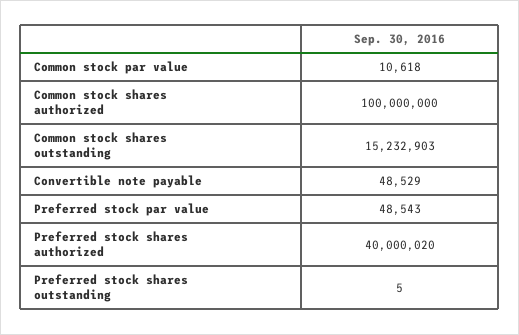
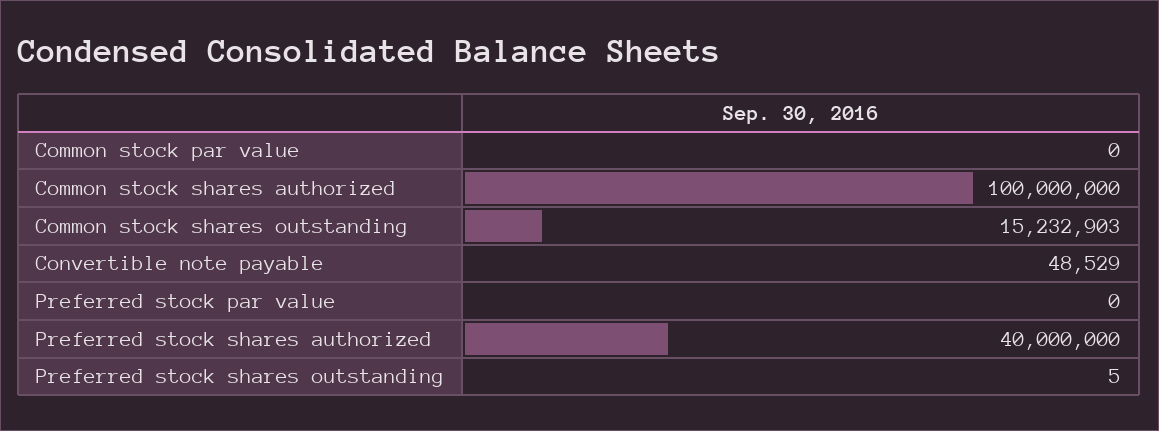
  {
-   "Common stock par value": 10618,
+   "Common stock par value": 0,
    "Common stock shares authorized": 100000000,
    "Common stock shares outstanding": 15232903,
    "Convertible note payable": 48529,
-   "Preferred stock par value": 48543,
+   "Preferred stock par value": 0,
-   "Preferred stock shares authorized": 40000020,
+   "Preferred stock shares authorized": 40000000,
    "Preferred stock shares outstanding": 5
  }

